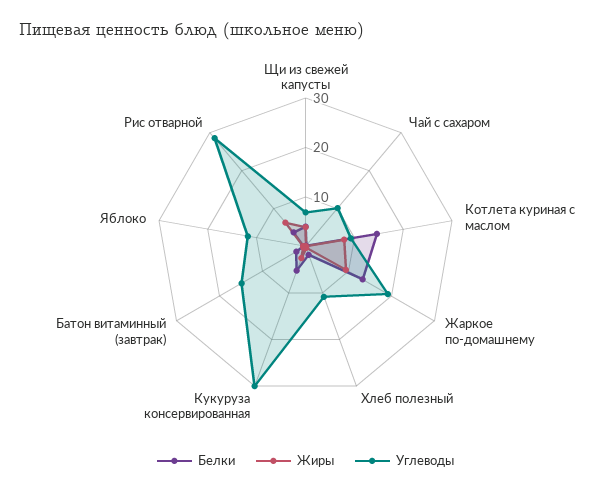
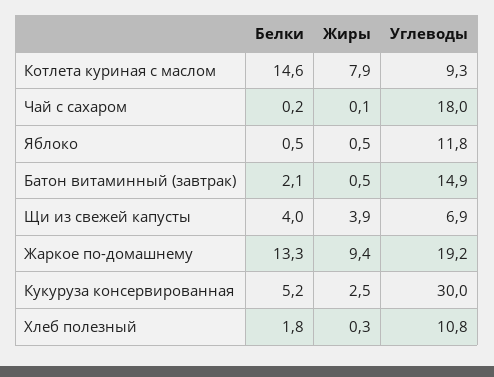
  {
    "Белки": {
      "Щи из свежей капусты": 4,
      "Чай с сахаром": 0.2,
      "Котлета куриная с маслом": 14.6,
      "Жаркое по-домашнему": 13.3,
      "Хлеб полезный": 1.8,
      "Кукуруза консервированная": 5.2,
      "Батон витаминный (завтрак)": 2.1,
-     "Яблоко": 0.5,
+     "Яблоко": 0.5
-     "Рис отварной": 4
    },
    "Жиры": {
      "Щи из свежей капусты": 3.9,
      "Чай с сахаром": 0.1,
      "Котлета куриная с маслом": 7.9,
      "Жаркое по-домашнему": 9.4,
      "Хлеб полезный": 0.3,
      "Кукуруза консервированная": 2.5,
      "Батон витаминный (завтрак)": 0.5,
-     "Яблоко": 0.5,
+     "Яблоко": 0.5
-     "Рис отварной": 6
    },
    "Углеводы": {
      "Щи из свежей капусты": 6.9,
-     "Чай с сахаром": 10,
+     "Чай с сахаром": 18,
      "Котлета куриная с маслом": 9.3,
      "Жаркое по-домашнему": 19.2,
      "Хлеб полезный": 10.8,
      "Кукуруза консервированная": 30,
      "Батон витаминный (завтрак)": 14.9,
-     "Яблоко": 11.8,
+     "Яблоко": 11.8
-     "Рис отварной": 28
    }
  }

